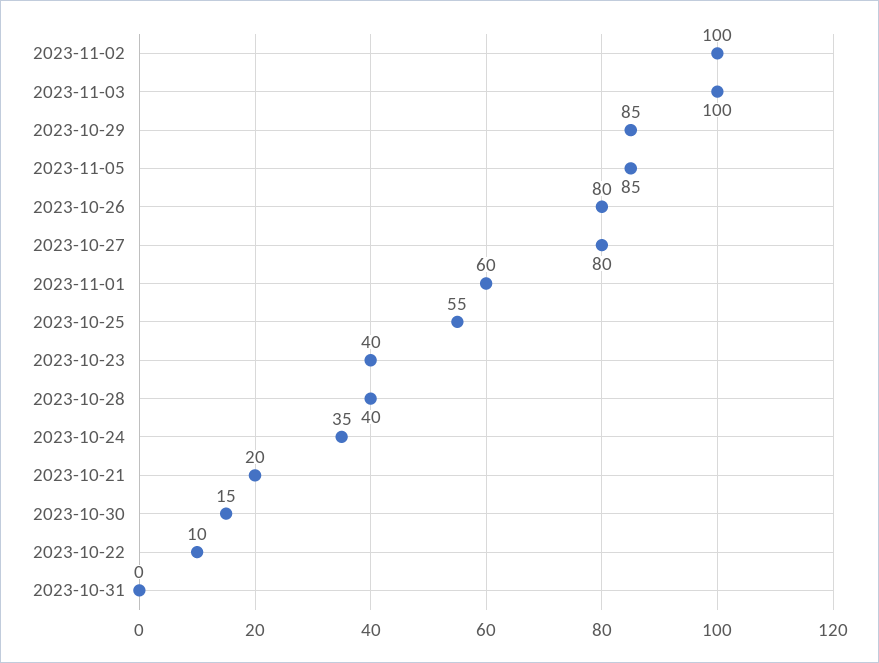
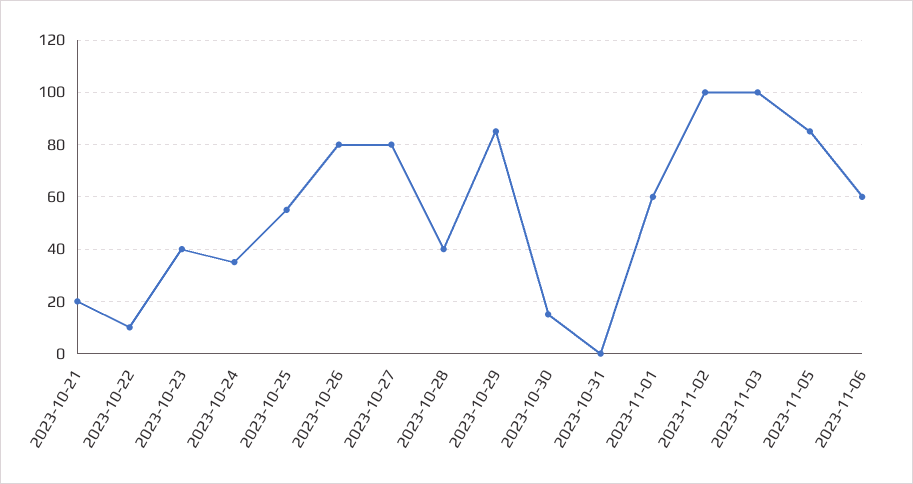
  {
    "2023-11-02": 100,
    "2023-11-03": 100,
    "2023-10-29": 85,
    "2023-11-05": 85,
    "2023-10-26": 80,
    "2023-10-27": 80,
    "2023-11-01": 60,
    "2023-10-25": 55,
    "2023-10-23": 40,
    "2023-10-28": 40,
    "2023-10-24": 35,
    "2023-10-21": 20,
    "2023-10-30": 15,
    "2023-10-22": 10,
-   "2023-10-31": 0
+   "2023-10-31": 0,
+   "2023-11-06": 60
  }

